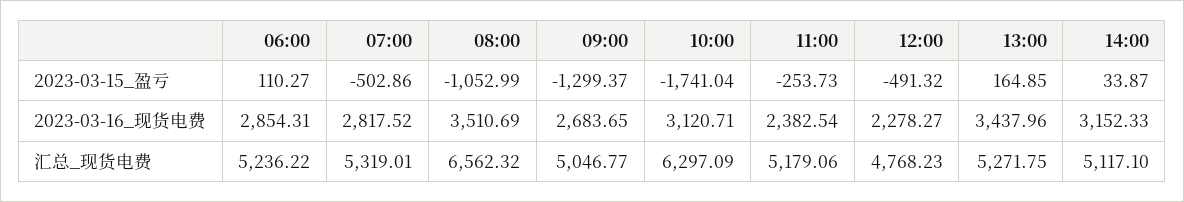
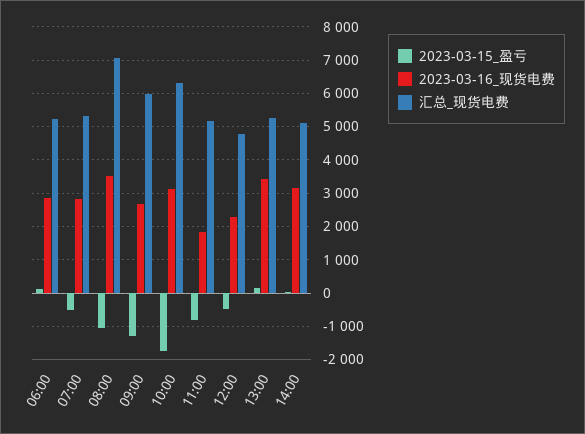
  {
    "2023-03-15_盈亏": {
      "06:00": 110.27,
      "07:00": -502.86,
      "08:00": -1052.99,
      "09:00": -1299.37,
      "10:00": -1741.04,
-     "11:00": -253.73,
+     "11:00": -800,
      "12:00": -491.32,
      "13:00": 164.85,
      "14:00": 33.87
    },
    "2023-03-16_现货电费": {
      "06:00": 2854.31,
      "07:00": 2817.52,
      "08:00": 3510.69,
      "09:00": 2683.65,
      "10:00": 3120.71,
-     "11:00": 2382.54,
+     "11:00": 1800,
      "12:00": 2278.27,
      "13:00": 3437.96,
      "14:00": 3152.33
    },
    "汇总_现货电费": {
      "06:00": 5236.22,
      "07:00": 5319.01,
-     "08:00": 6562.32,
+     "08:00": 7000,
-     "09:00": 5046.77,
+     "09:00": 6000,
      "10:00": 6297.09,
      "11:00": 5179.06,
      "12:00": 4768.23,
      "13:00": 5271.75,
      "14:00": 5117.1
    }
  }

